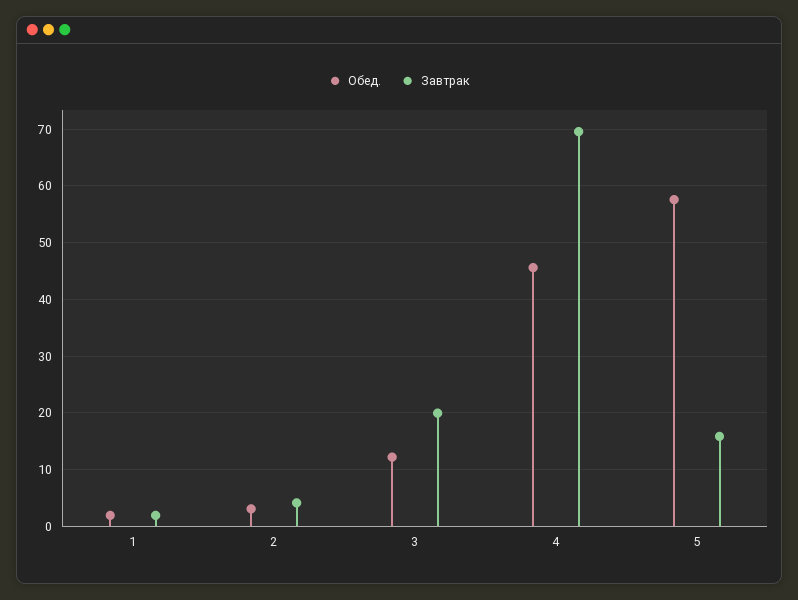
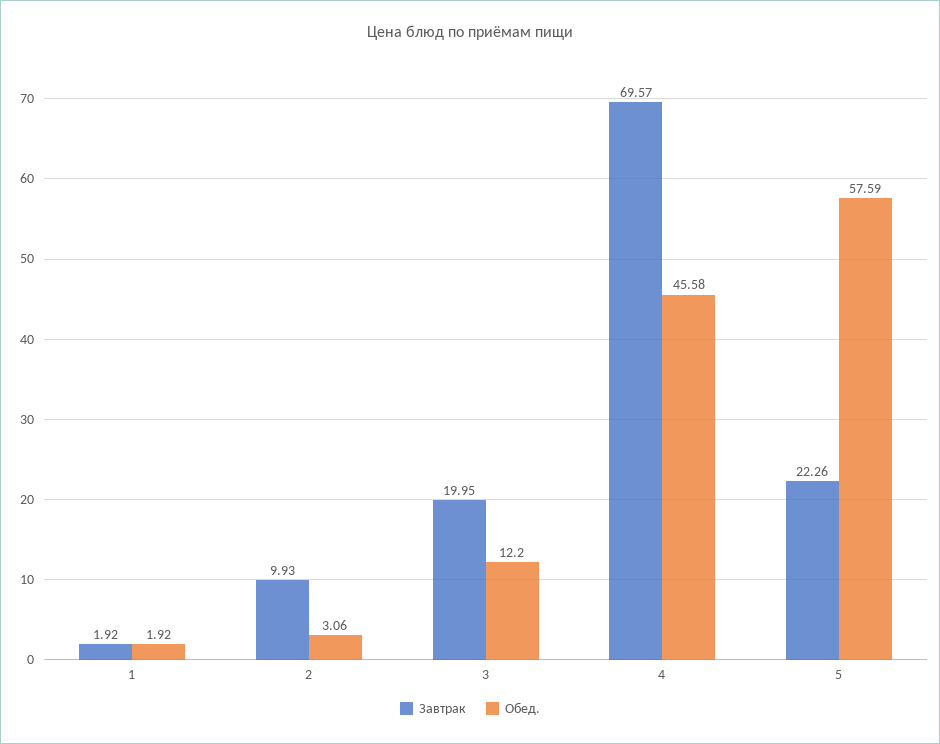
  {
    "Обед.": {
      "1": 1.92,
      "2": 3.06,
      "3": 12.2,
      "4": 45.58,
      "5": 57.59
    },
    "Завтрак": {
      "1": 1.92,
-     "2": 4,
+     "2": 9.93,
      "3": 19.95,
      "4": 69.57,
-     "5": 16
+     "5": 22.26
    }
  }

